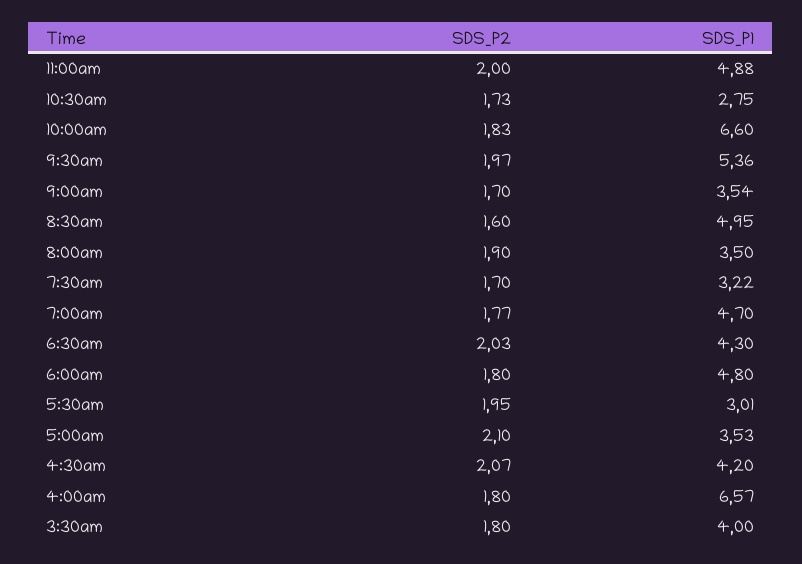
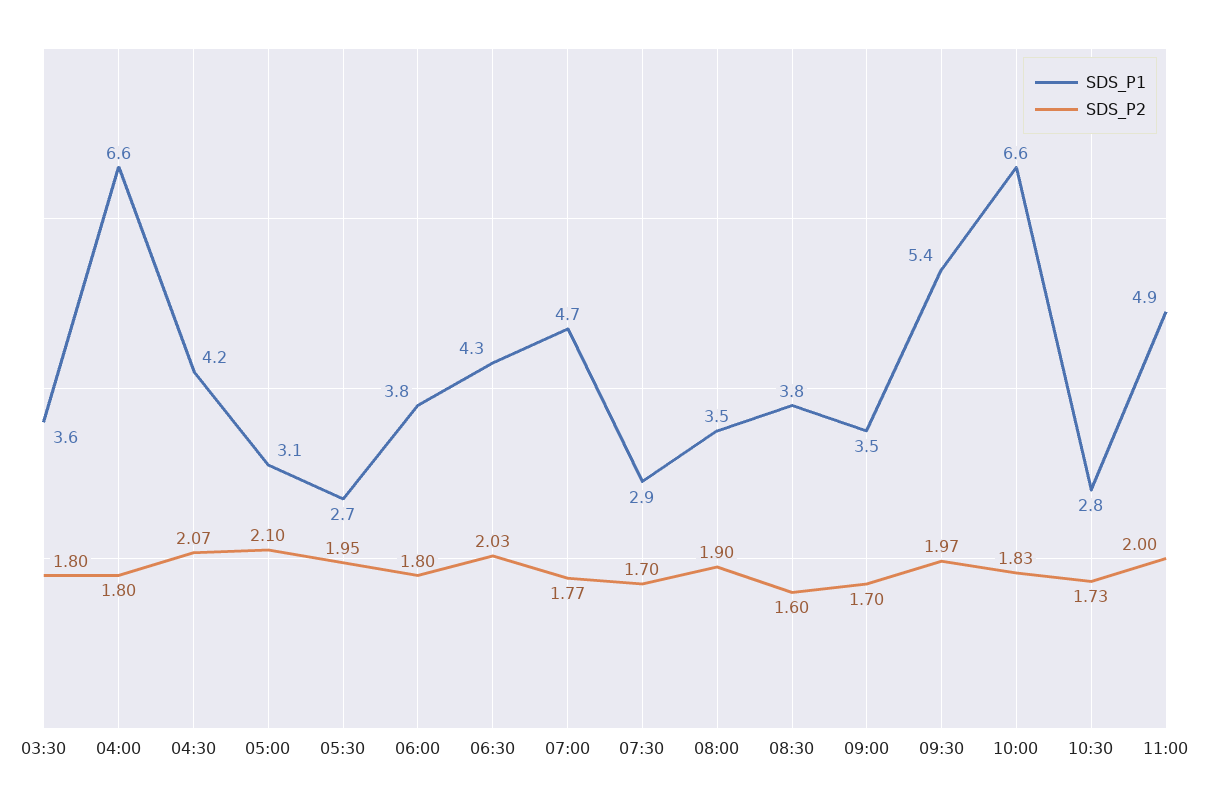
  {
    "SDS_P2": {
      "11:00am": 2,
      "10:30am": 1.73,
      "10:00am": 1.83,
      "9:30am": 1.97,
      "9:00am": 1.7,
      "8:30am": 1.6,
      "8:00am": 1.9,
      "7:30am": 1.7,
      "7:00am": 1.77,
      "6:30am": 2.03,
      "6:00am": 1.8,
      "5:30am": 1.95,
      "5:00am": 2.1,
      "4:30am": 2.07,
      "4:00am": 1.8,
      "3:30am": 1.8
    },
    "SDS_P1": {
      "11:00am": 4.88,
      "10:30am": 2.75,
      "10:00am": 6.6,
      "9:30am": 5.36,
      "9:00am": 3.54,
-     "8:30am": 4.95,
+     "8:30am": 3.8,
      "8:00am": 3.5,
-     "7:30am": 3.22,
+     "7:30am": 2.9,
      "7:00am": 4.7,
      "6:30am": 4.3,
-     "6:00am": 4.8,
+     "6:00am": 3.8,
-     "5:30am": 3.01,
+     "5:30am": 2.7,
-     "5:00am": 3.53,
+     "5:00am": 3.1,
      "4:30am": 4.2,
      "4:00am": 6.57,
-     "3:30am": 4
+     "3:30am": 3.6
    }
  }

